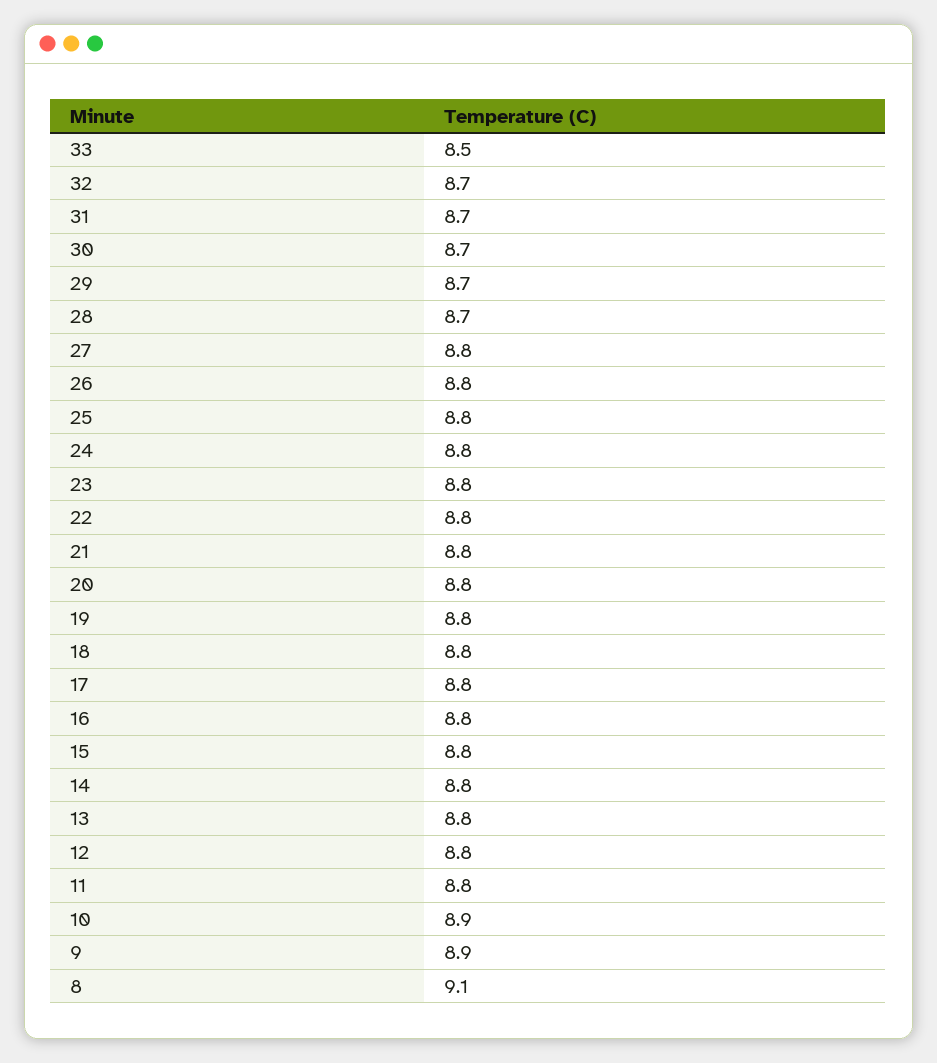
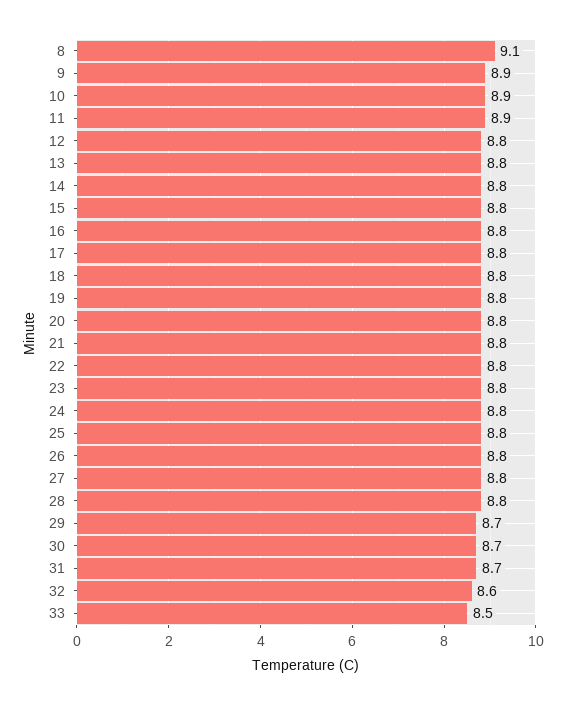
  {
    "33": 8.5,
-   "32": 8.7,
+   "32": 8.6,
    "31": 8.7,
    "30": 8.7,
    "29": 8.7,
-   "28": 8.7,
+   "28": 8.8,
    "27": 8.8,
    "26": 8.8,
    "25": 8.8,
    "24": 8.8,
    "23": 8.8,
    "22": 8.8,
    "21": 8.8,
    "20": 8.8,
    "19": 8.8,
    "18": 8.8,
    "17": 8.8,
    "16": 8.8,
    "15": 8.8,
    "14": 8.8,
    "13": 8.8,
    "12": 8.8,
-   "11": 8.8,
+   "11": 8.9,
    "10": 8.9,
    "9": 8.9,
    "8": 9.1
  }

